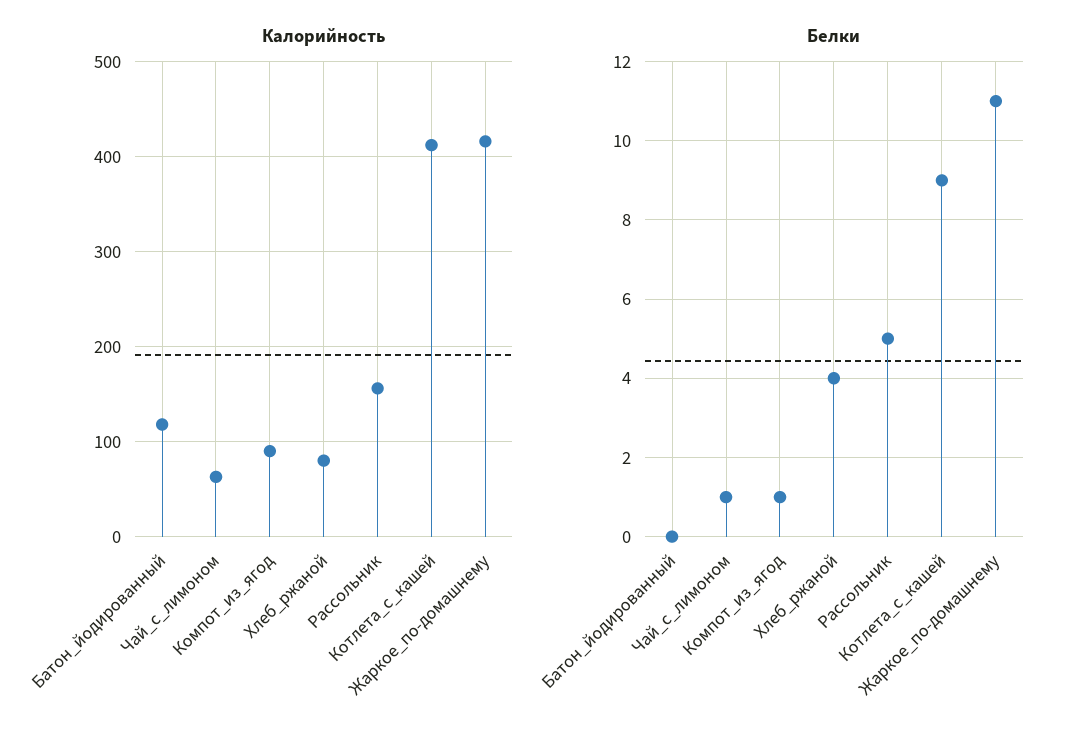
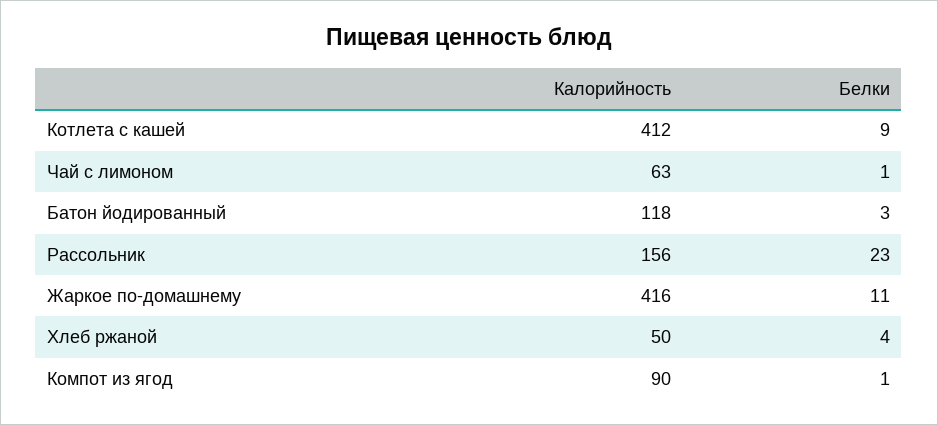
  {
    "Калорийность": {
      "Батон_йодированный": 118,
      "Чай_с_лимоном": 63,
      "Компот_из_ягод": 90,
-     "Хлеб_ржаной": 80,
+     "Хлеб_ржаной": 50,
      "Рассольник": 156,
      "Котлета_с_кашей": 412,
      "Жаркое_по-домашнему": 416
    },
    "Белки": {
-     "Батон_йодированный": 0,
+     "Батон_йодированный": 3,
      "Чай_с_лимоном": 1,
      "Компот_из_ягод": 1,
      "Хлеб_ржаной": 4,
-     "Рассольник": 5,
+     "Рассольник": 23,
      "Котлета_с_кашей": 9,
      "Жаркое_по-домашнему": 11
    }
  }

